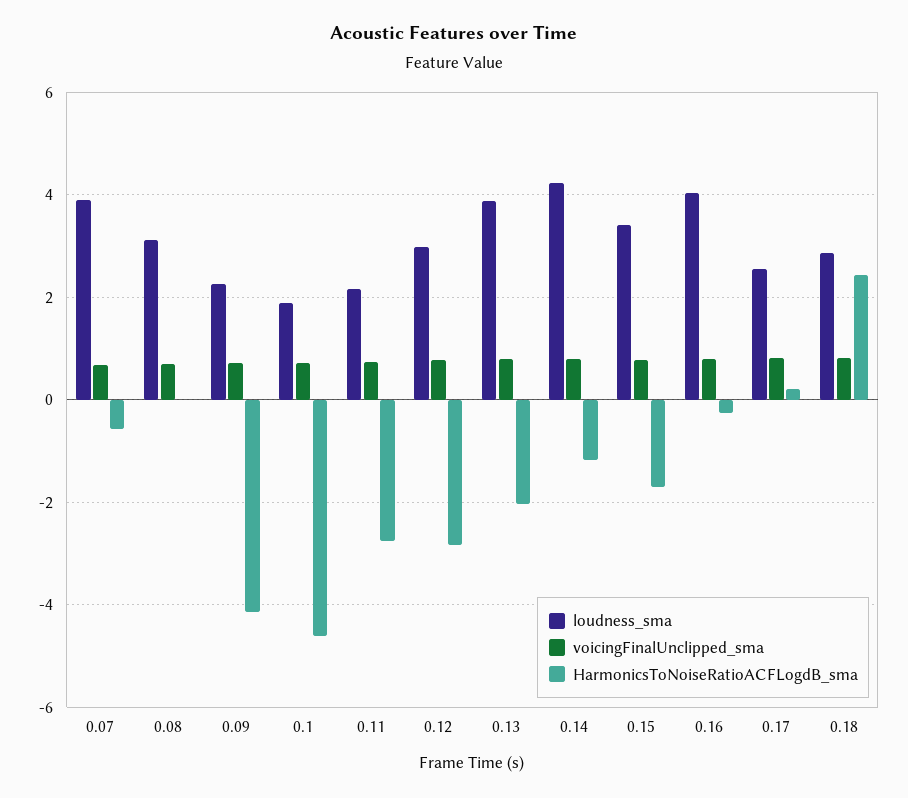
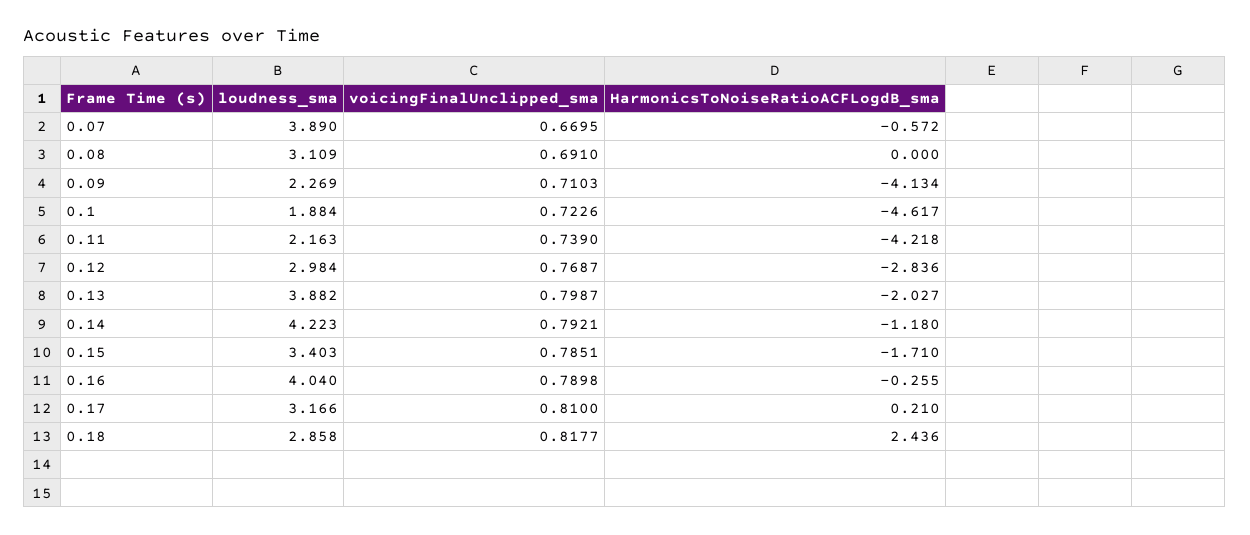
  {
    "loudness_sma": {
      "0.07": 3.89,
      "0.08": 3.109,
      "0.09": 2.269,
      "0.1": 1.884,
      "0.11": 2.163,
      "0.12": 2.984,
      "0.13": 3.882,
      "0.14": 4.223,
      "0.15": 3.403,
      "0.16": 4.04,
-     "0.17": 2.6,
+     "0.17": 3.166,
      "0.18": 2.858
    },
    "voicingFinalUnclipped_sma": {
      "0.07": 0.6695,
      "0.08": 0.691,
      "0.09": 0.7103,
      "0.1": 0.7226,
      "0.11": 0.739,
      "0.12": 0.7687,
      "0.13": 0.7987,
      "0.14": 0.7921,
      "0.15": 0.7851,
      "0.16": 0.7898,
      "0.17": 0.81,
      "0.18": 0.8177
    },
    "HarmonicsToNoiseRatioACFLogdB_sma": {
      "0.07": -0.572,
      "0.08": 0,
      "0.09": -4.134,
      "0.1": -4.617,
-     "0.11": -2.8,
+     "0.11": -4.218,
      "0.12": -2.836,
      "0.13": -2.027,
      "0.14": -1.18,
      "0.15": -1.71,
      "0.16": -0.255,
      "0.17": 0.21,
      "0.18": 2.436
    }
  }

